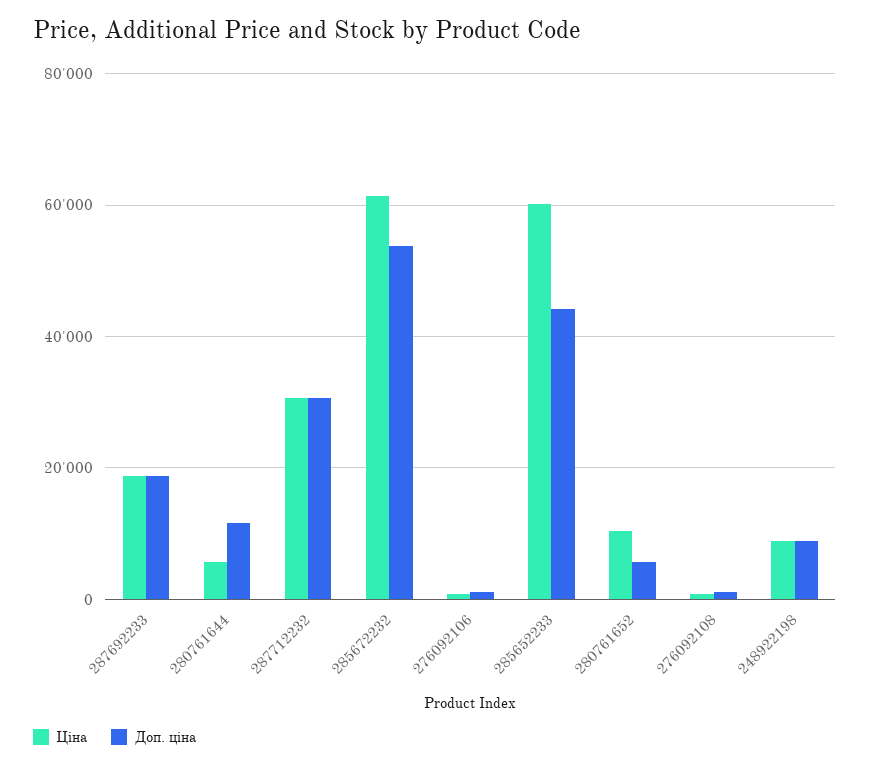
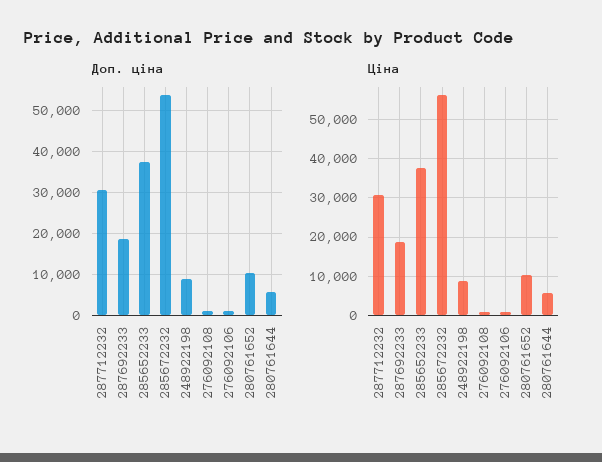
  {
    "Ціна": {
      "287692233": 18000,
      "280761644": 6000,
      "287712232": 30000,
-     "285672232": 62000,
+     "285672232": 56000,
      "276092106": 0,
-     "285652233": 60000,
+     "285652233": 38000,
      "280761652": 10000,
      "276092108": 0,
      "248922198": 8000
    },
    "Доп. ціна": {
      "287692233": 18000,
-     "280761644": 12000,
+     "280761644": 6000,
      "287712232": 30000,
      "285672232": 54000,
      "276092106": 2000,
-     "285652233": 44000,
+     "285652233": 38000,
-     "280761652": 6000,
+     "280761652": 10000,
      "276092108": 2000,
      "248922198": 8000
    }
  }

